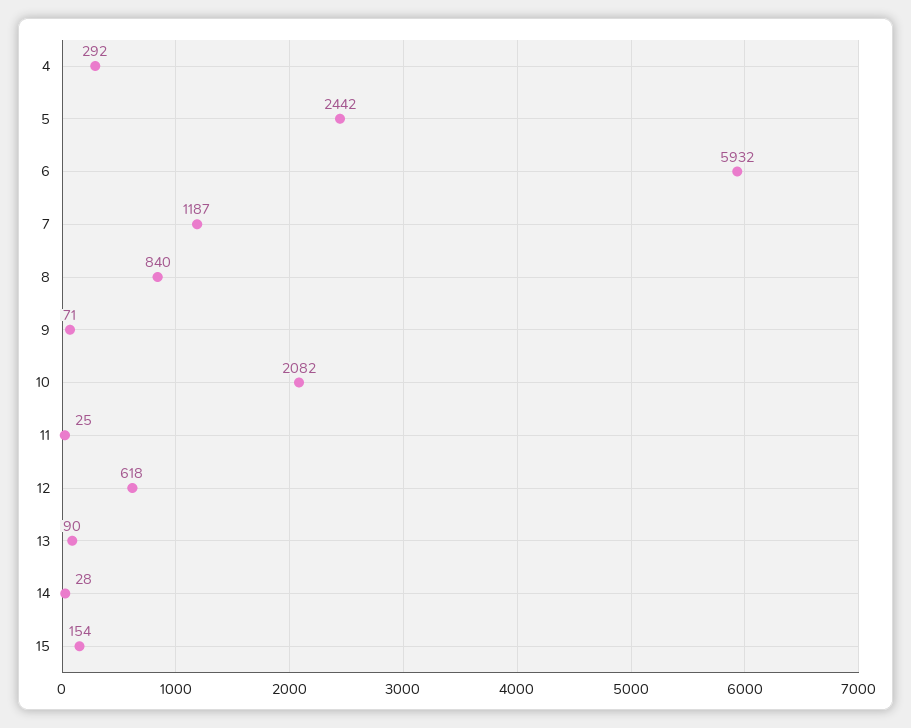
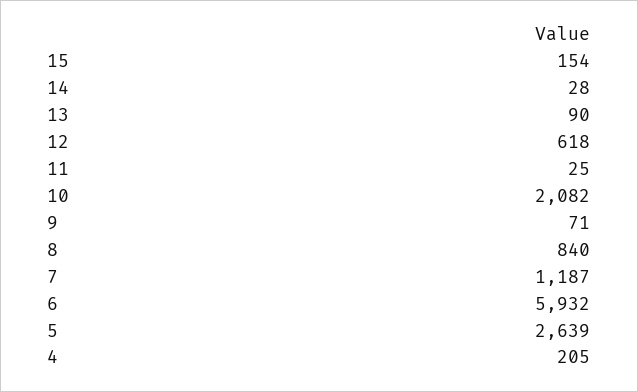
  {
-   "4": 292,
+   "4": 205,
-   "5": 2442,
+   "5": 2639,
    "6": 5932,
    "7": 1187,
    "8": 840,
    "9": 71,
    "10": 2082,
    "11": 25,
    "12": 618,
    "13": 90,
    "14": 28,
    "15": 154
  }

